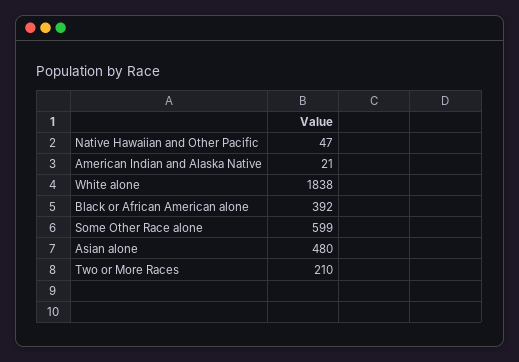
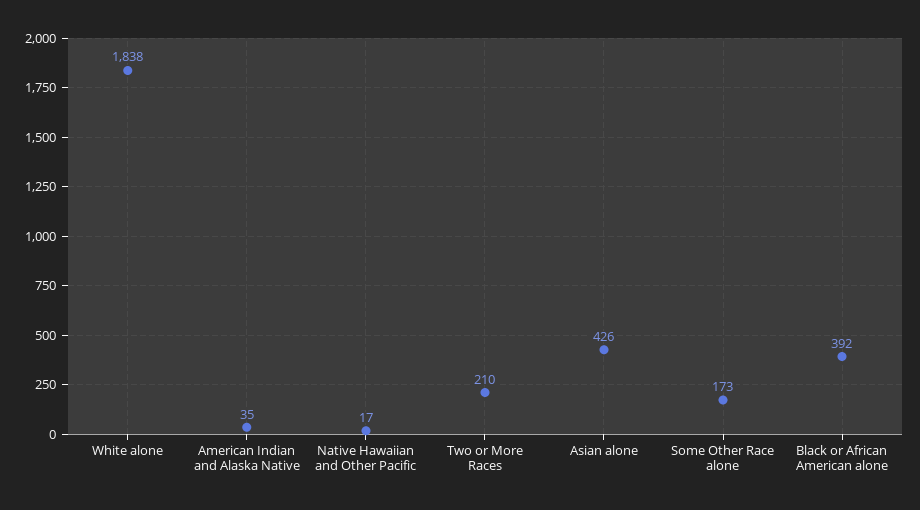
  {
-   "Native Hawaiian and Other Pacific": 47,
+   "Native Hawaiian and Other Pacific": 17,
-   "American Indian and Alaska Native": 21,
+   "American Indian and Alaska Native": 35,
    "White alone": 1838,
    "Black or African American alone": 392,
-   "Some Other Race alone": 599,
+   "Some Other Race alone": 173,
-   "Asian alone": 480,
+   "Asian alone": 426,
    "Two or More Races": 210
  }

